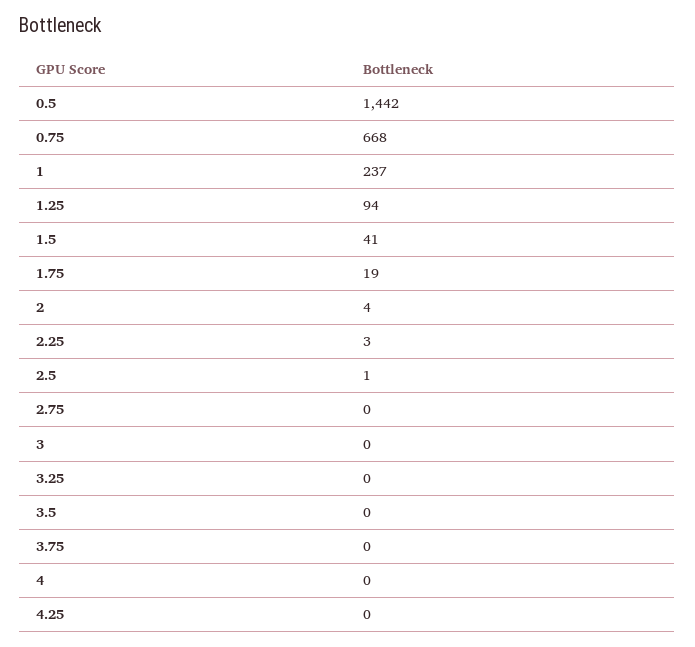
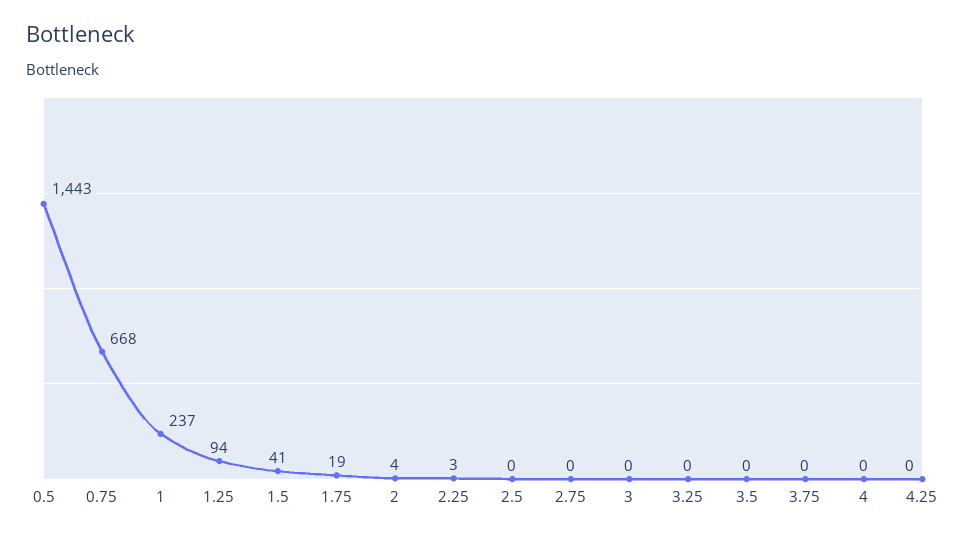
  {
-   "0.5": 1442,
+   "0.5": 1443,
    "0.75": 668,
    "1": 237,
    "1.25": 94,
    "1.5": 41,
    "1.75": 19,
    "2": 4,
    "2.25": 3,
-   "2.5": 1,
+   "2.5": 0,
    "2.75": 0,
    "3": 0,
    "3.25": 0,
    "3.5": 0,
    "3.75": 0,
    "4": 0,
    "4.25": 0
  }

